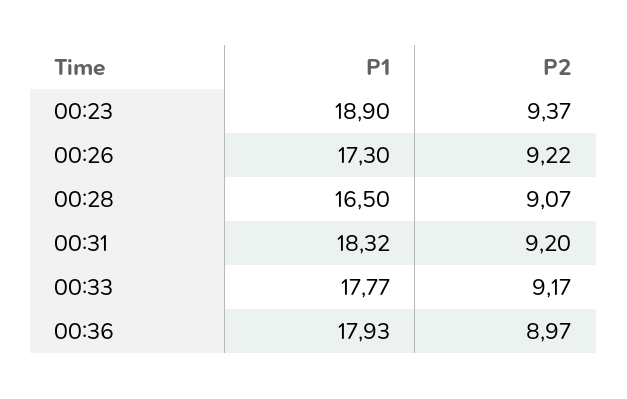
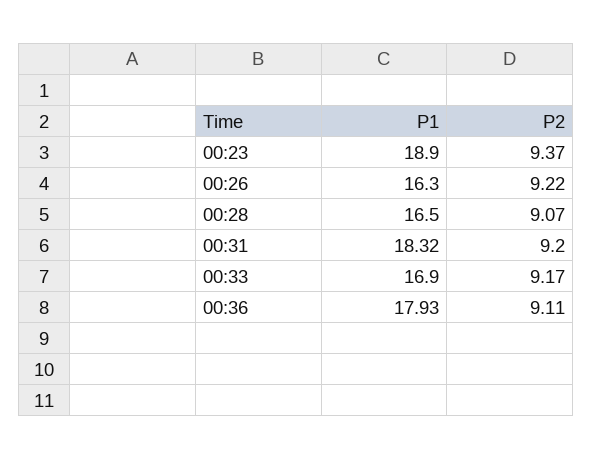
  {
    "P1": {
      "00:23": 18.9,
-     "00:26": 17.3,
+     "00:26": 16.3,
      "00:28": 16.5,
      "00:31": 18.32,
-     "00:33": 17.77,
+     "00:33": 16.9,
      "00:36": 17.93
    },
    "P2": {
      "00:23": 9.37,
      "00:26": 9.22,
      "00:28": 9.07,
      "00:31": 9.2,
      "00:33": 9.17,
-     "00:36": 8.97
+     "00:36": 9.11
    }
  }

